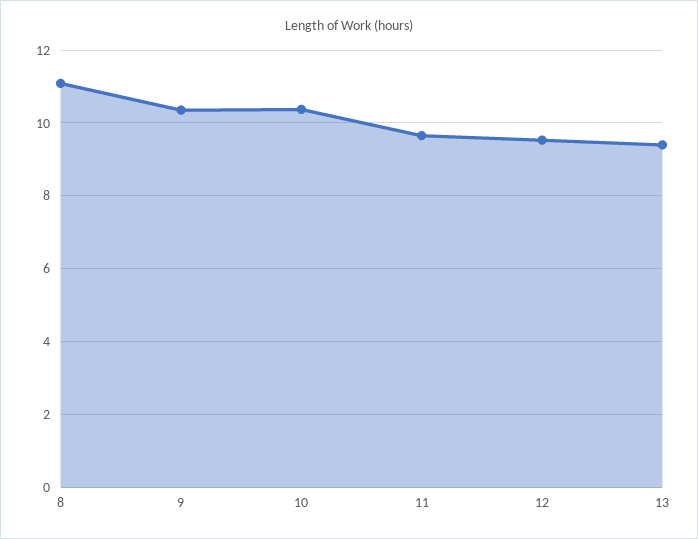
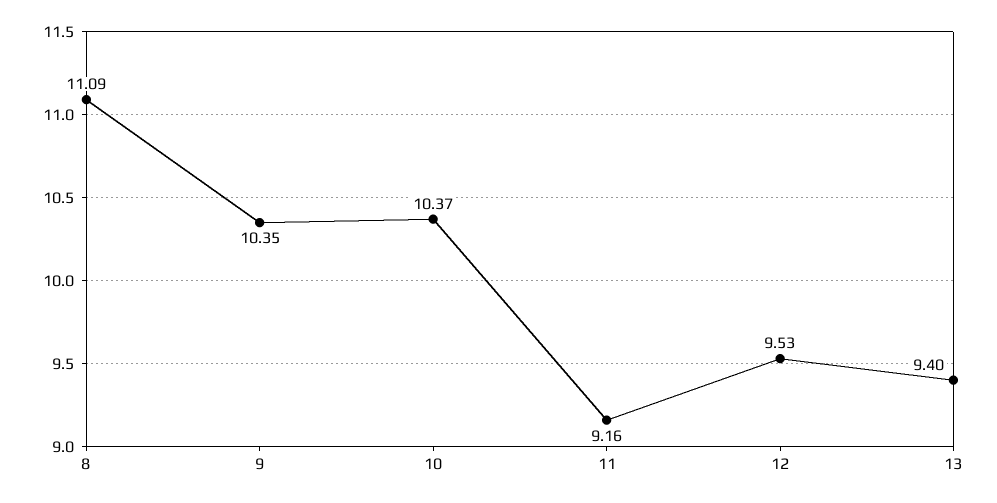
  {
    "8": 11.09,
    "9": 10.35,
    "10": 10.37,
-   "11": 9.6,
+   "11": 9.16,
    "12": 9.53,
    "13": 9.4
  }

